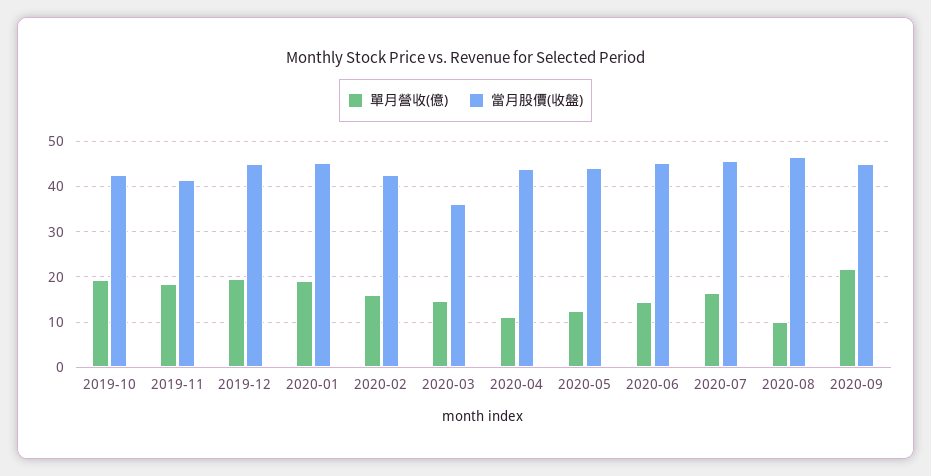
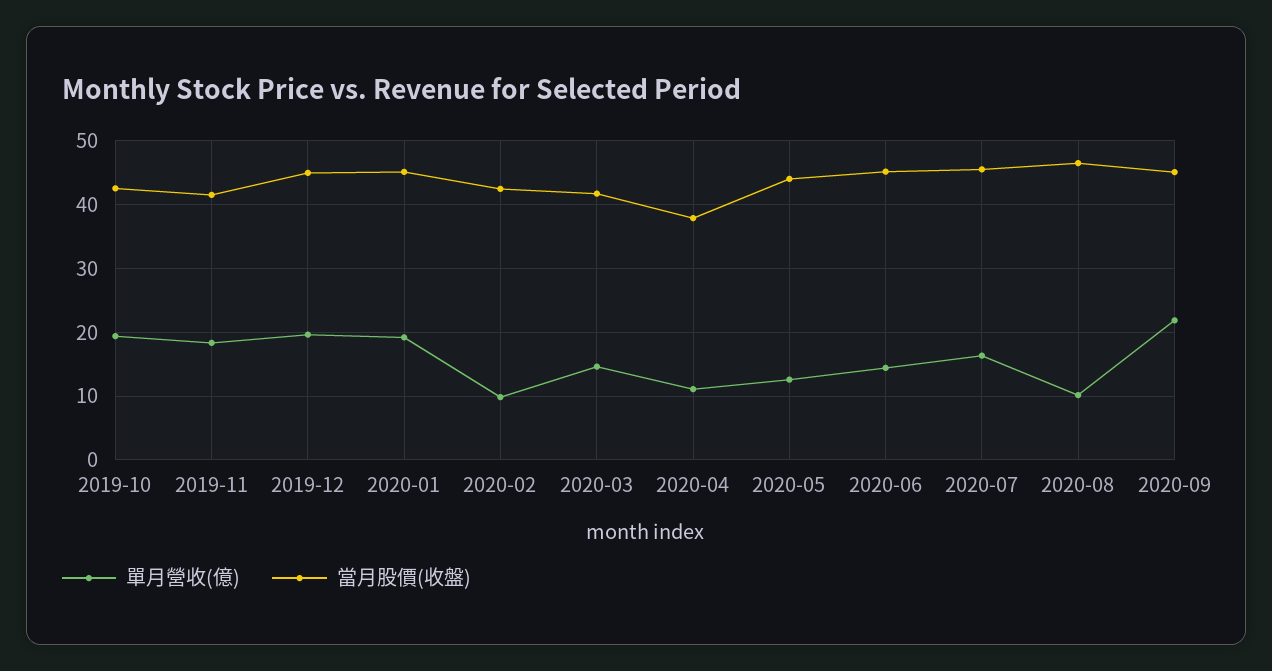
  {
    "單月營收(億)": {
      "2019-10": 19,
      "2019-11": 18,
      "2019-12": 20,
      "2020-01": 19,
-     "2020-02": 16,
+     "2020-02": 10,
      "2020-03": 15,
      "2020-04": 11,
      "2020-05": 13,
      "2020-06": 14,
      "2020-07": 16,
      "2020-08": 10,
      "2020-09": 22
    },
    "當月股價(收盤)": {
      "2019-10": 43,
      "2019-11": 42,
      "2019-12": 45,
      "2020-01": 45,
      "2020-02": 43,
-     "2020-03": 36,
+     "2020-03": 42,
-     "2020-04": 44,
+     "2020-04": 38,
      "2020-05": 44,
      "2020-06": 45,
      "2020-07": 46,
      "2020-08": 47,
      "2020-09": 45
    }
  }

